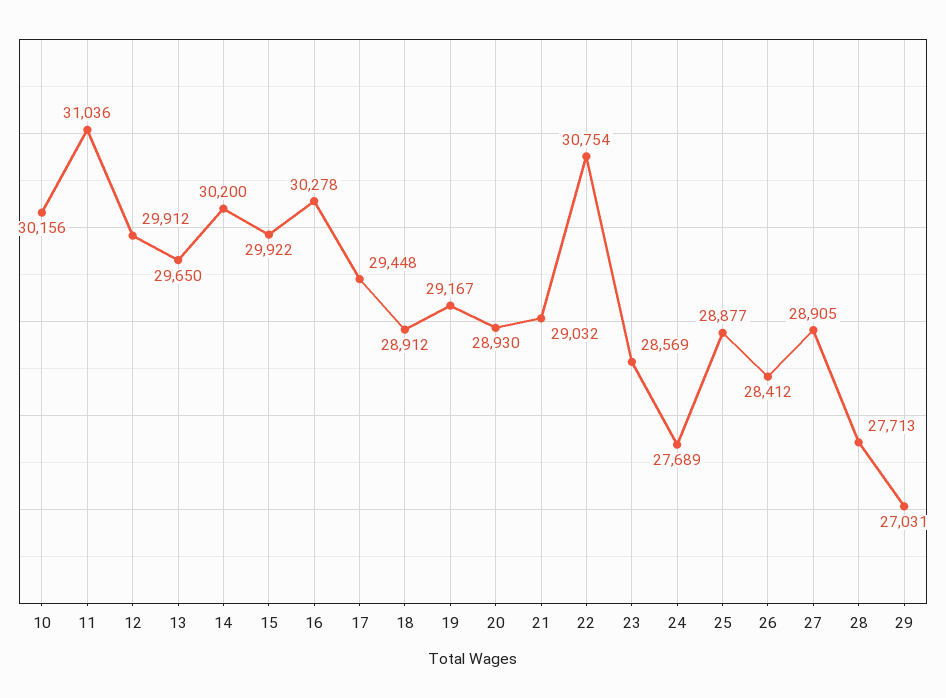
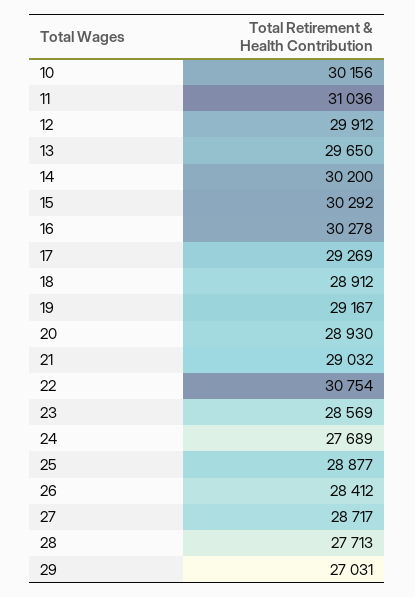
  {
    "10": 30156,
    "11": 31036,
    "12": 29912,
    "13": 29650,
    "14": 30200,
-   "15": 29922,
+   "15": 30292,
    "16": 30278,
-   "17": 29448,
+   "17": 29269,
    "18": 28912,
    "19": 29167,
    "20": 28930,
    "21": 29032,
    "22": 30754,
    "23": 28569,
    "24": 27689,
    "25": 28877,
    "26": 28412,
-   "27": 28905,
+   "27": 28717,
    "28": 27713,
    "29": 27031
  }

